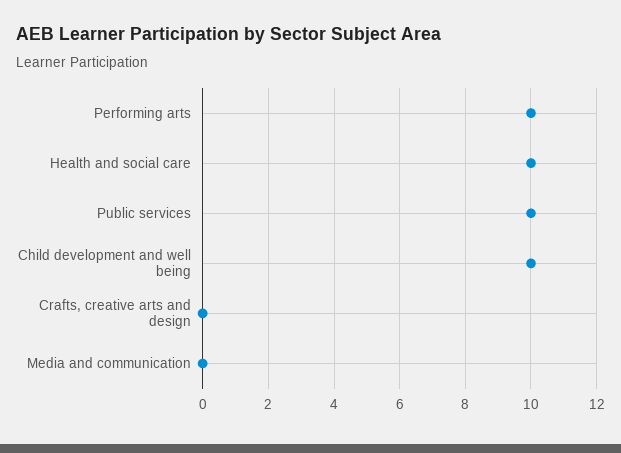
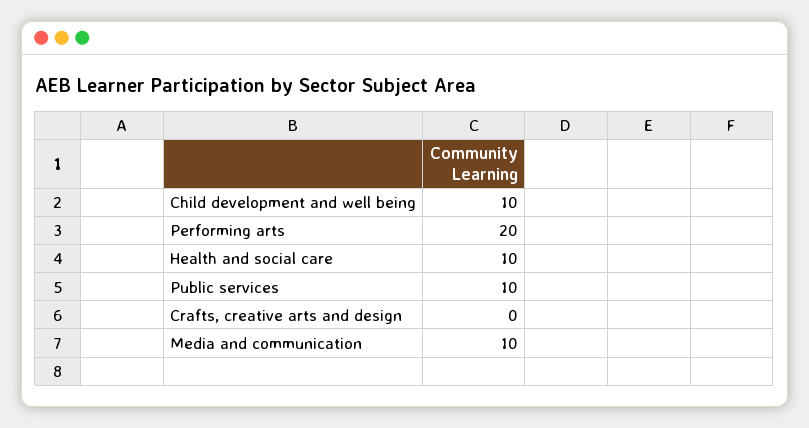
  {
-   "Performing arts": 10,
+   "Performing arts": 20,
    "Health and social care": 10,
    "Public services": 10,
    "Child development and well being": 10,
    "Crafts, creative arts and design": 0,
-   "Media and communication": 0
+   "Media and communication": 10
  }

